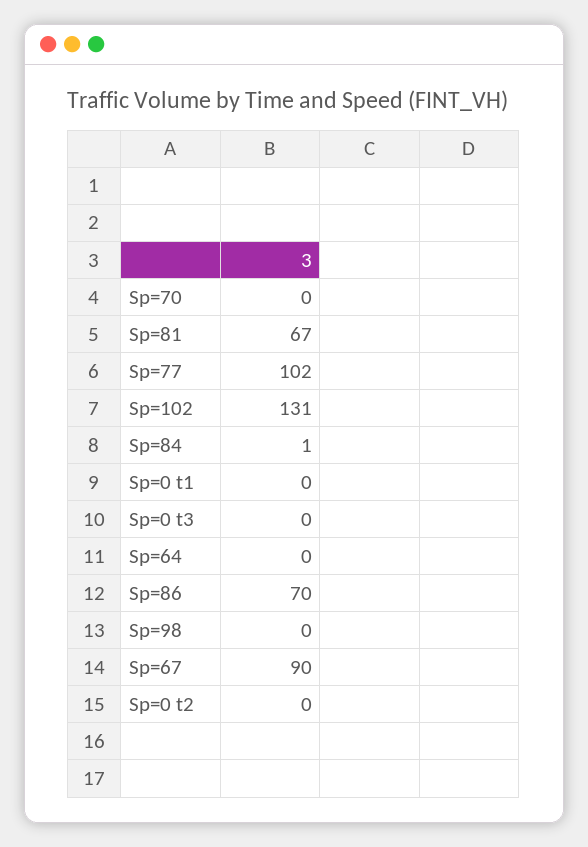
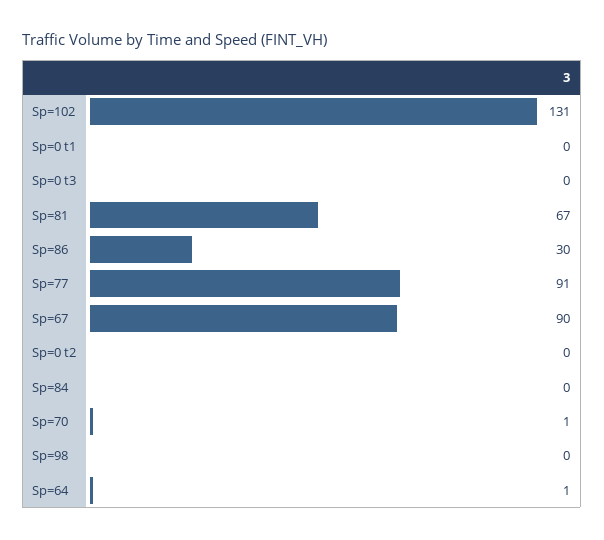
  {
-   "Sp=70": 0,
+   "Sp=70": 1,
    "Sp=81": 67,
-   "Sp=77": 102,
+   "Sp=77": 91,
    "Sp=102": 131,
-   "Sp=84": 1,
+   "Sp=84": 0,
    "Sp=0 t1": 0,
    "Sp=0 t3": 0,
-   "Sp=64": 0,
+   "Sp=64": 1,
-   "Sp=86": 70,
+   "Sp=86": 30,
    "Sp=98": 0,
    "Sp=67": 90,
    "Sp=0 t2": 0
  }

